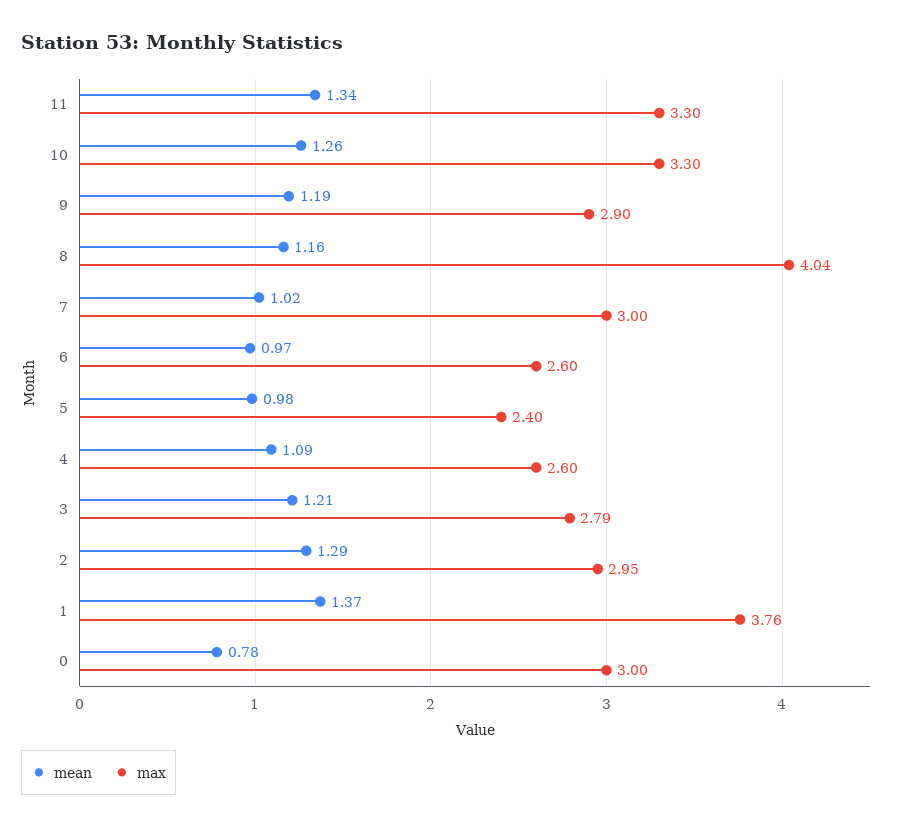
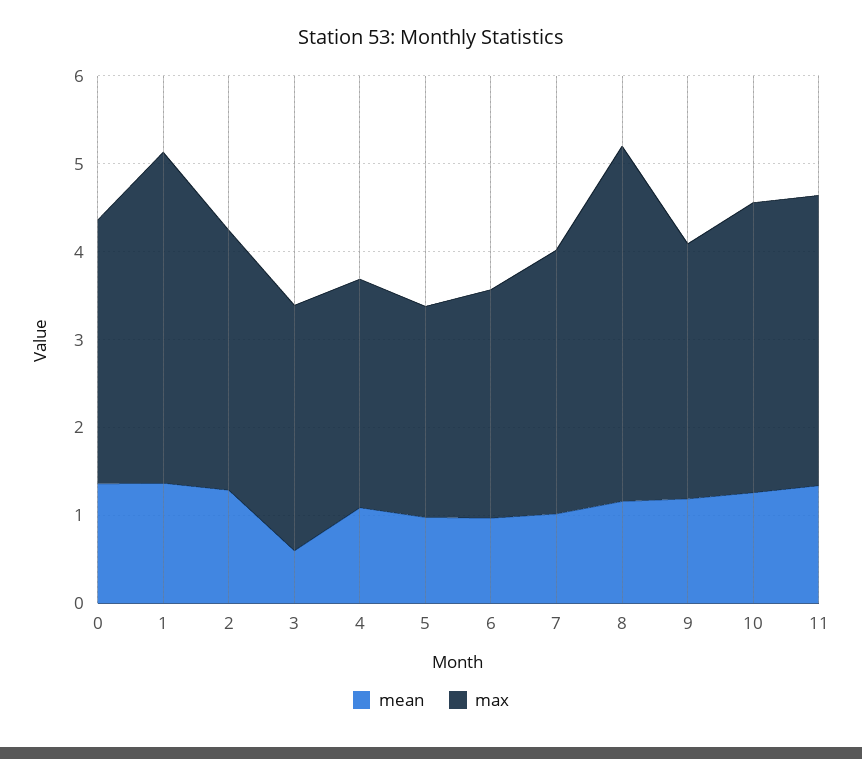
  {
    "mean": {
      "11": 1.34,
      "10": 1.26,
      "9": 1.19,
      "8": 1.16,
      "7": 1.02,
      "6": 0.97,
      "5": 0.98,
      "4": 1.09,
-     "3": 1.21,
+     "3": 0.6,
      "2": 1.29,
      "1": 1.37,
-     "0": 0.78
+     "0": 1.4
    },
    "max": {
      "11": 3.3,
      "10": 3.3,
      "9": 2.9,
      "8": 4.04,
      "7": 3,
      "6": 2.6,
      "5": 2.4,
      "4": 2.6,
      "3": 2.79,
      "2": 2.95,
      "1": 3.76,
      "0": 3
    }
  }

